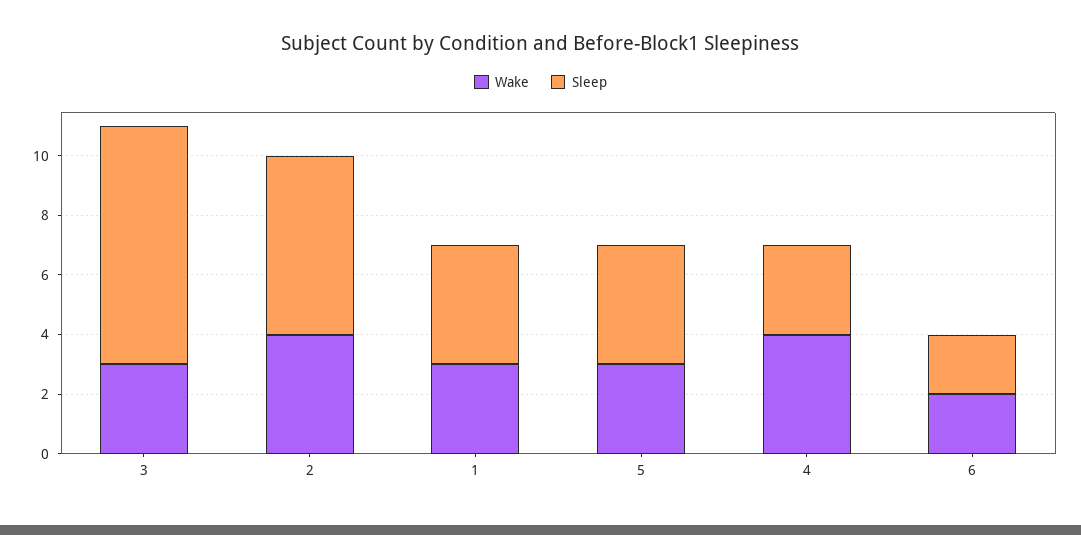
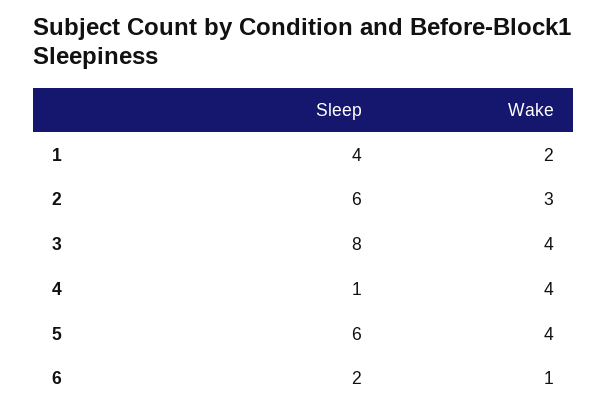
  {
    "Wake": {
-     "3": 3,
+     "3": 4,
-     "2": 4,
+     "2": 3,
-     "1": 3,
+     "1": 2,
-     "5": 3,
+     "5": 4,
      "4": 4,
-     "6": 2
+     "6": 1
    },
    "Sleep": {
      "3": 8,
      "2": 6,
      "1": 4,
-     "5": 4,
+     "5": 6,
-     "4": 3,
+     "4": 1,
      "6": 2
    }
  }

